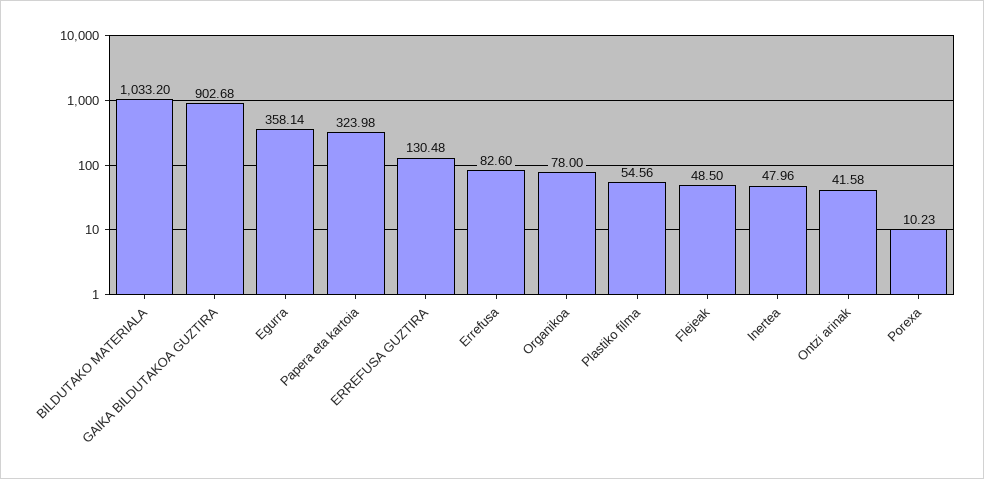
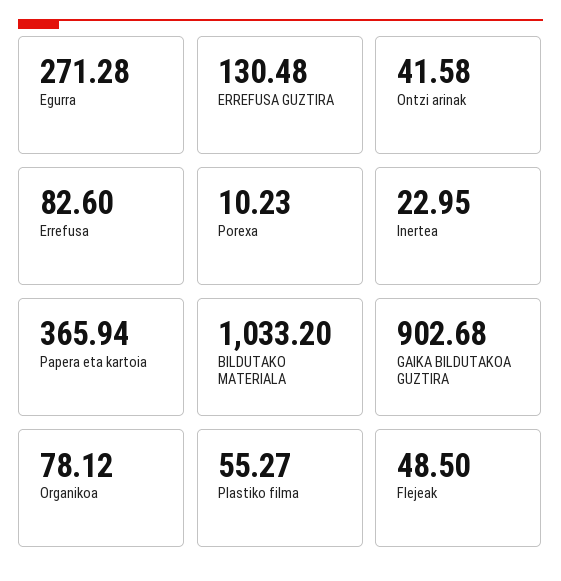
  {
    "BILDUTAKO MATERIALA": 1033.2,
    "GAIKA BILDUTAKOA GUZTIRA": 902.68,
-   "Egurra": 358.14,
+   "Egurra": 271.28,
-   "Papera eta kartoia": 323.98,
+   "Papera eta kartoia": 365.94,
    "ERREFUSA GUZTIRA": 130.48,
    "Errefusa": 82.6,
-   "Organikoa": 78,
+   "Organikoa": 78.12,
-   "Plastiko filma": 54.56,
+   "Plastiko filma": 55.27,
    "Flejeak": 48.5,
-   "Inertea": 47.96,
+   "Inertea": 22.95,
    "Ontzi arinak": 41.58,
    "Porexa": 10.23
  }

